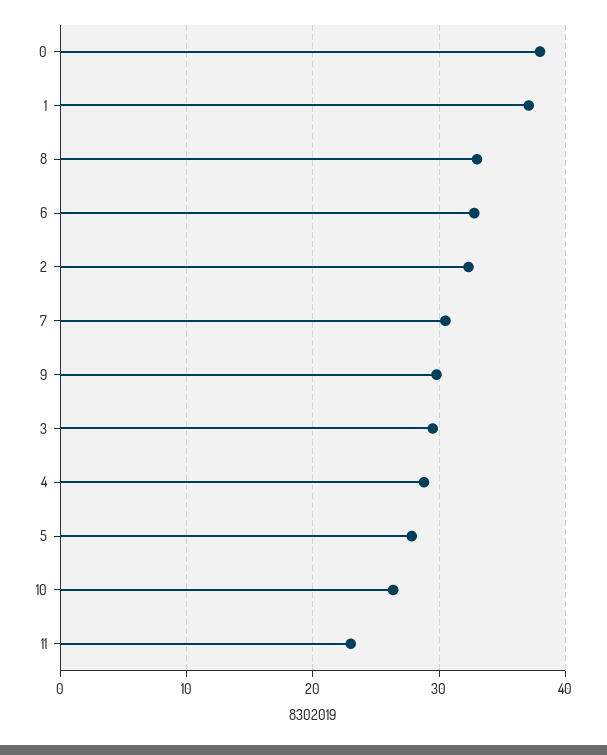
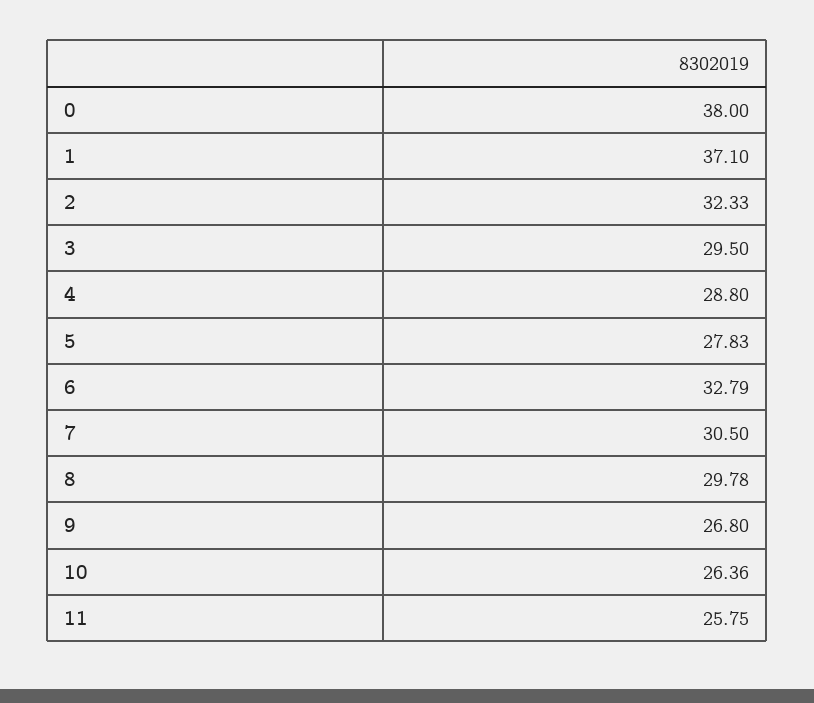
  {
    "0": 38,
    "1": 37.1,
-   "8": 33,
+   "8": 29.78,
    "6": 32.79,
    "2": 32.33,
    "7": 30.5,
-   "9": 30,
+   "9": 26.8,
    "3": 29.5,
    "4": 28.8,
    "5": 27.83,
    "10": 26.36,
-   "11": 23
+   "11": 25.75
  }

